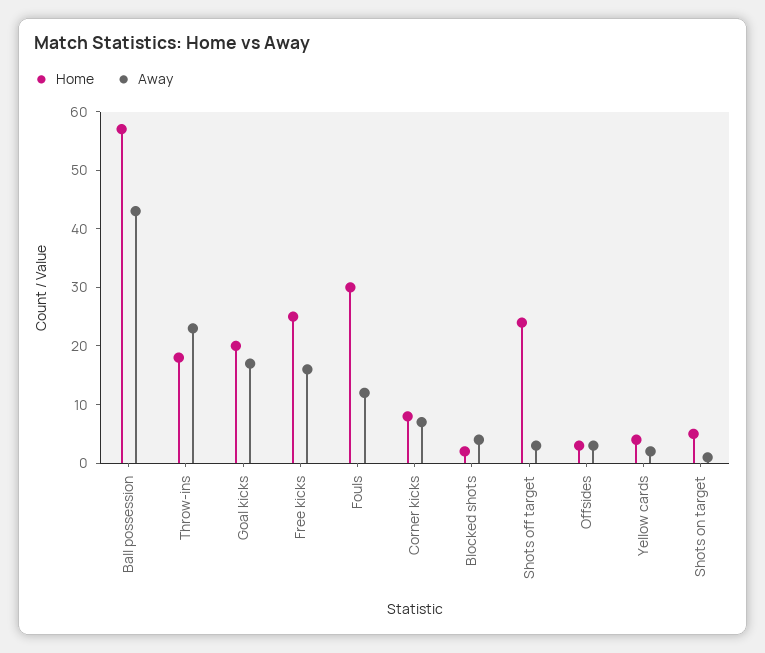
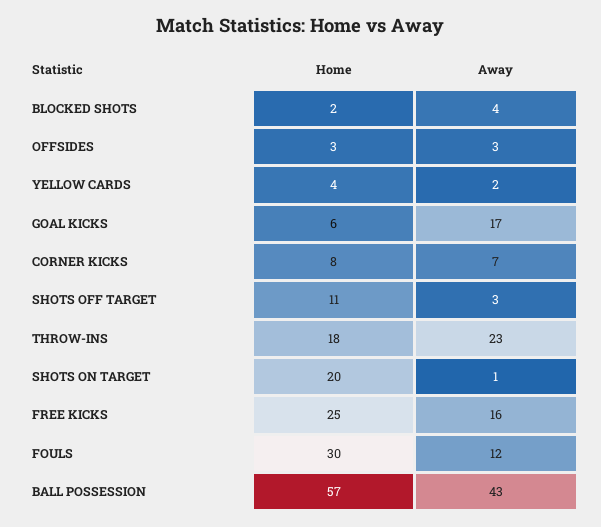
  {
    "Home": {
      "Ball possession": 57,
      "Throw-ins": 18,
-     "Goal kicks": 20,
+     "Goal kicks": 6,
      "Free kicks": 25,
      "Fouls": 30,
      "Corner kicks": 8,
      "Blocked shots": 2,
-     "Shots off target": 25,
+     "Shots off target": 11,
      "Offsides": 3,
      "Yellow cards": 4,
-     "Shots on target": 5
+     "Shots on target": 20
    },
    "Away": {
      "Ball possession": 43,
      "Throw-ins": 23,
      "Goal kicks": 17,
      "Free kicks": 16,
      "Fouls": 12,
      "Corner kicks": 7,
      "Blocked shots": 4,
      "Shots off target": 3,
      "Offsides": 3,
      "Yellow cards": 2,
      "Shots on target": 1
    }
  }

